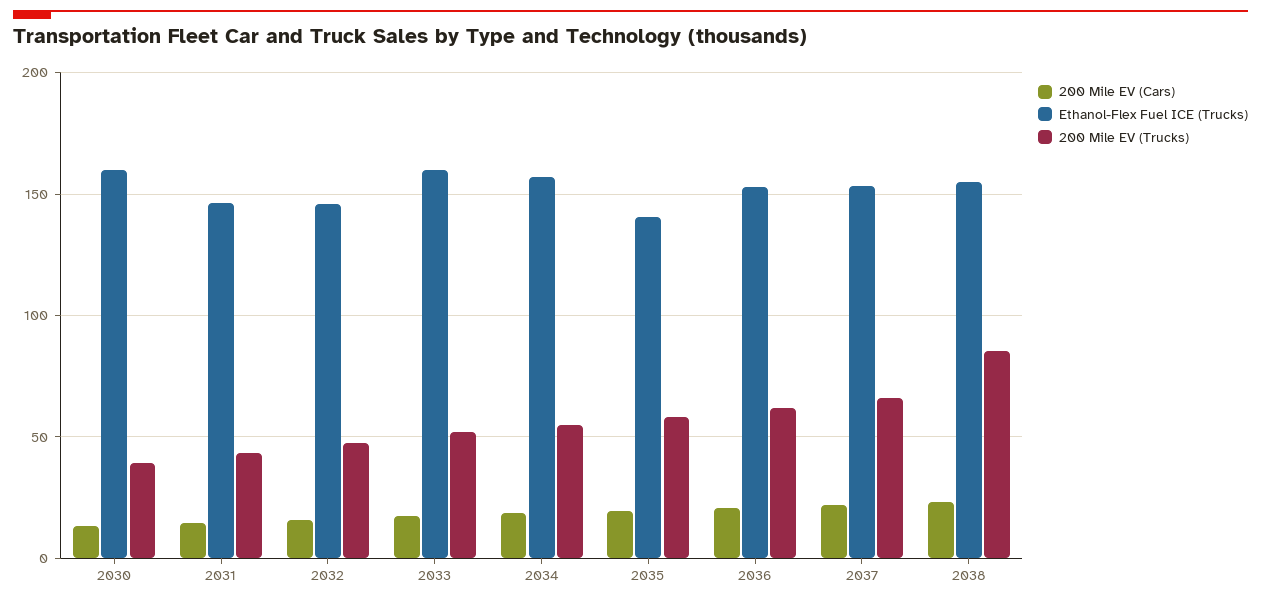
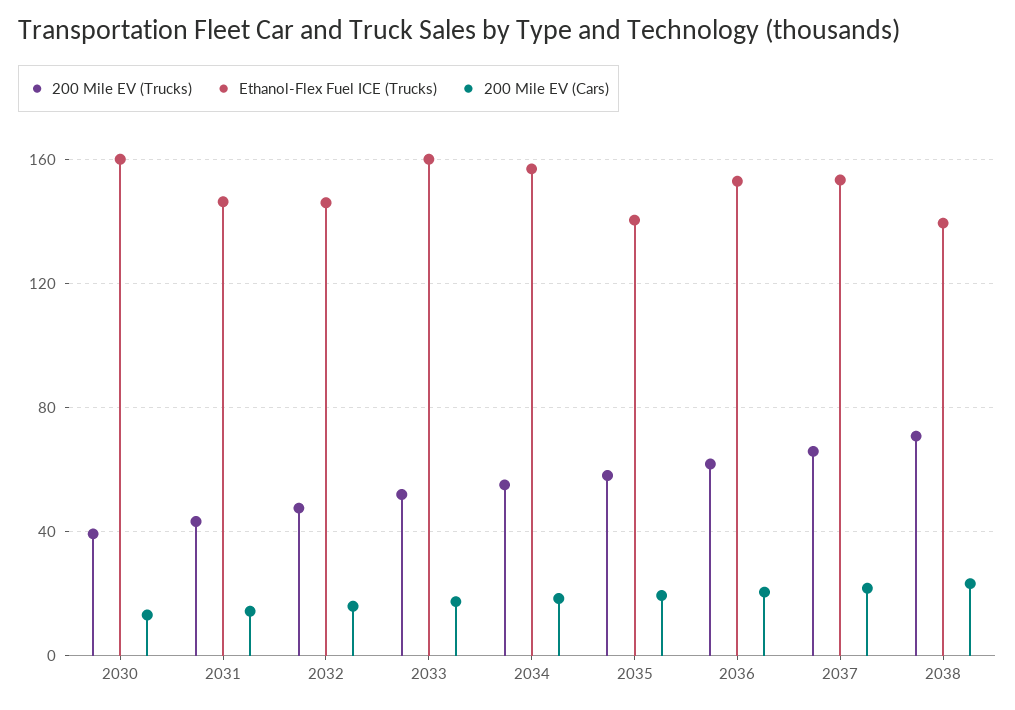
  {
    "200 Mile EV (Cars)": {
      "2030": 15,
      "2031": 15,
      "2032": 15,
      "2033": 15,
      "2034": 20,
      "2035": 20,
      "2036": 20,
      "2037": 20,
      "2038": 25
    },
    "Ethanol-Flex Fuel ICE (Trucks)": {
      "2030": 160,
      "2031": 145,
      "2032": 145,
      "2033": 160,
      "2034": 155,
      "2035": 140,
      "2036": 155,
      "2037": 155,
-     "2038": 155
+     "2038": 140
    },
    "200 Mile EV (Trucks)": {
      "2030": 40,
      "2031": 45,
      "2032": 50,
      "2033": 50,
      "2034": 55,
      "2035": 60,
      "2036": 60,
      "2037": 65,
-     "2038": 85
+     "2038": 70
    }
  }

